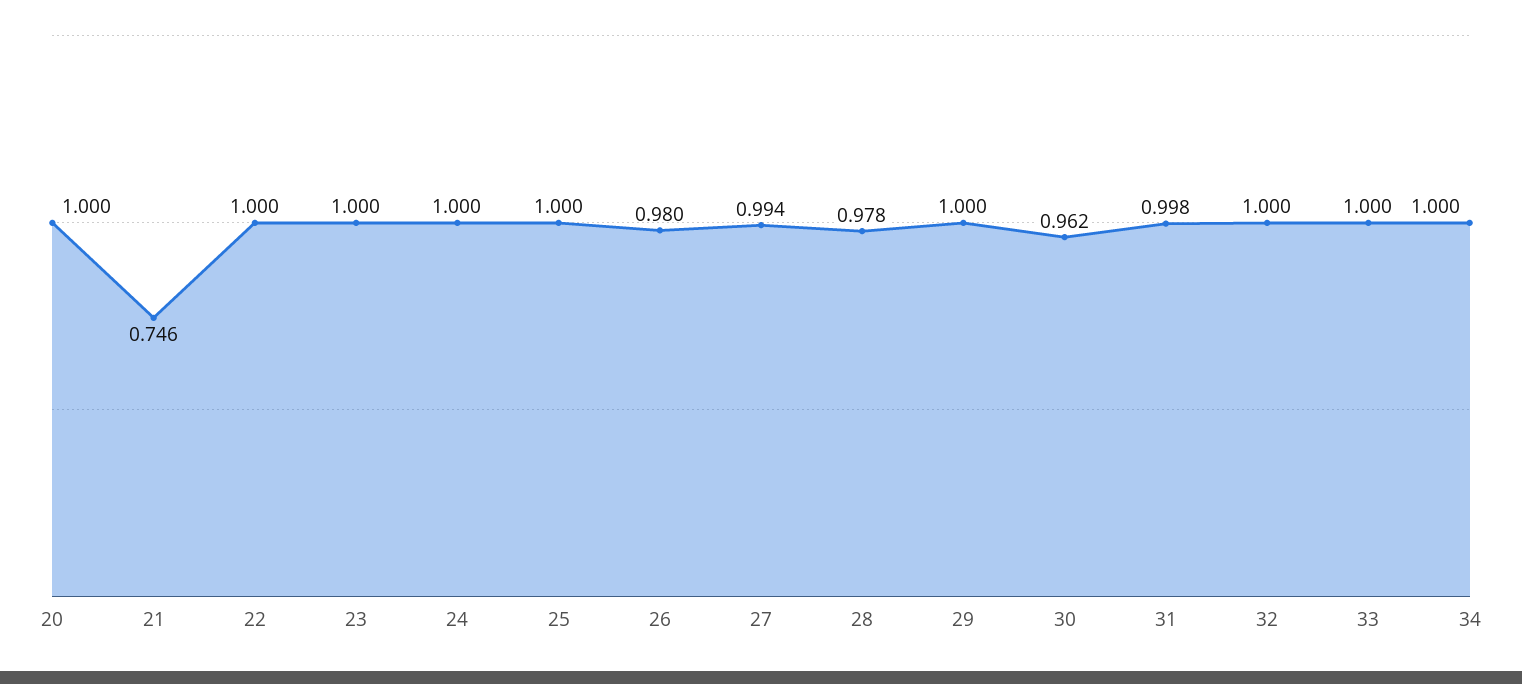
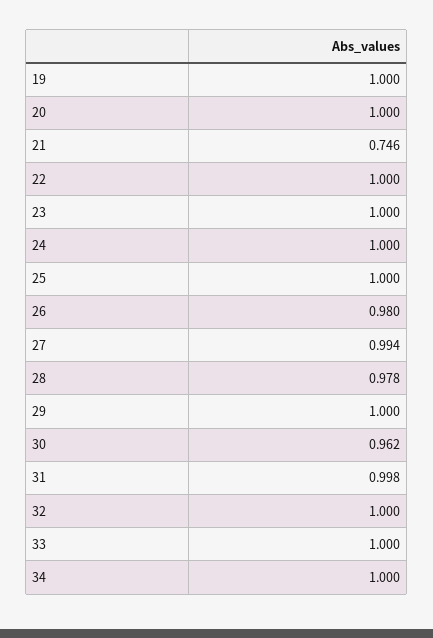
  {
    "20": 1,
    "21": 0.746,
    "22": 1,
    "23": 1,
    "24": 1,
    "25": 1,
    "26": 0.98,
    "27": 0.994,
    "28": 0.978,
    "29": 1,
    "30": 0.962,
    "31": 0.998,
    "32": 1,
    "33": 1,
-   "34": 1
+   "34": 1,
+   "19": 1
  }

